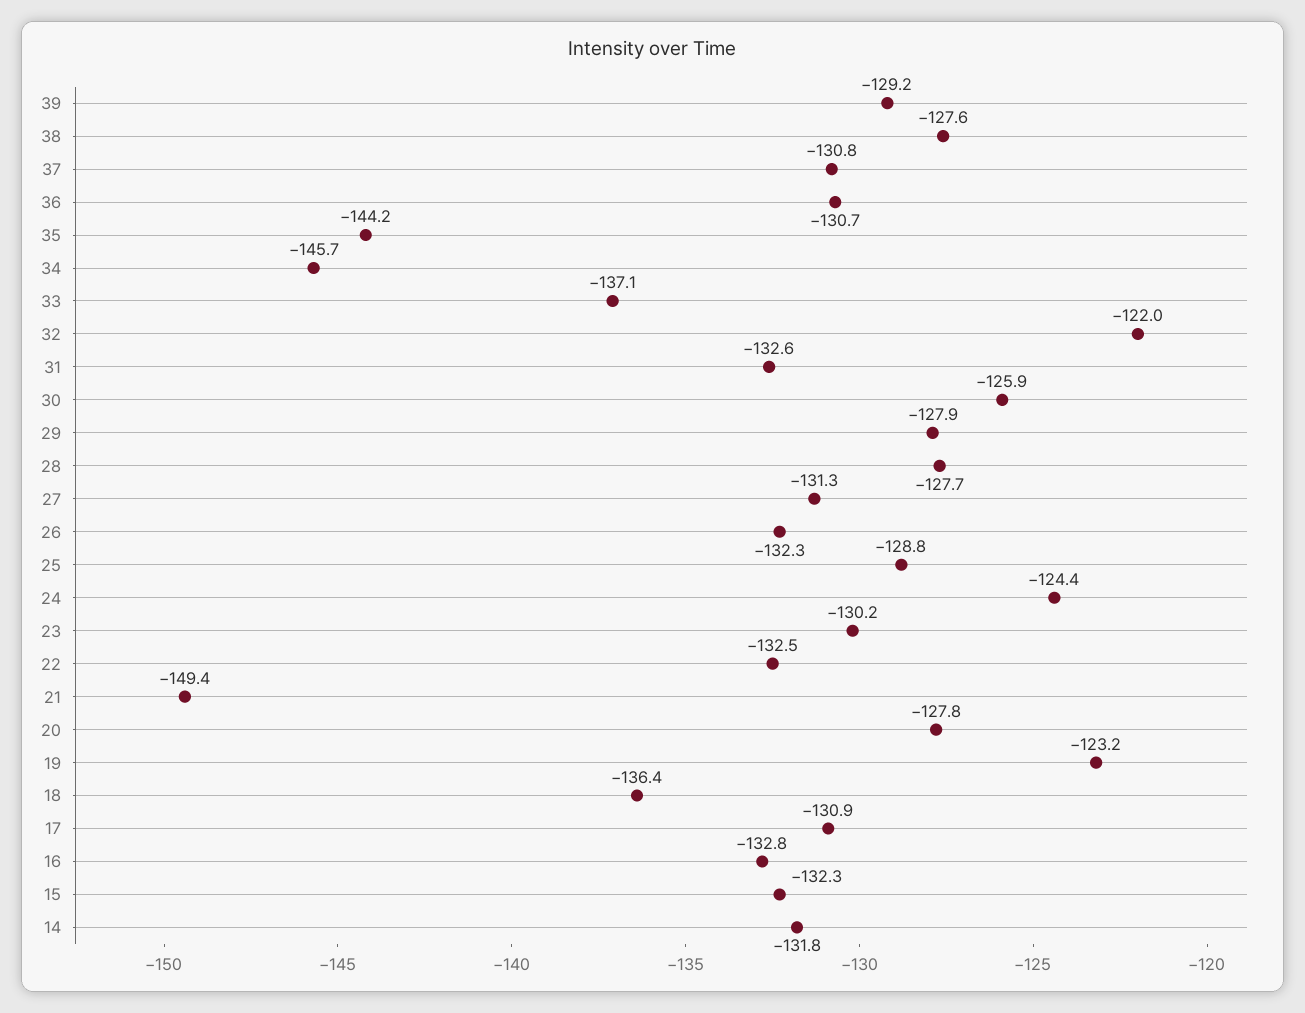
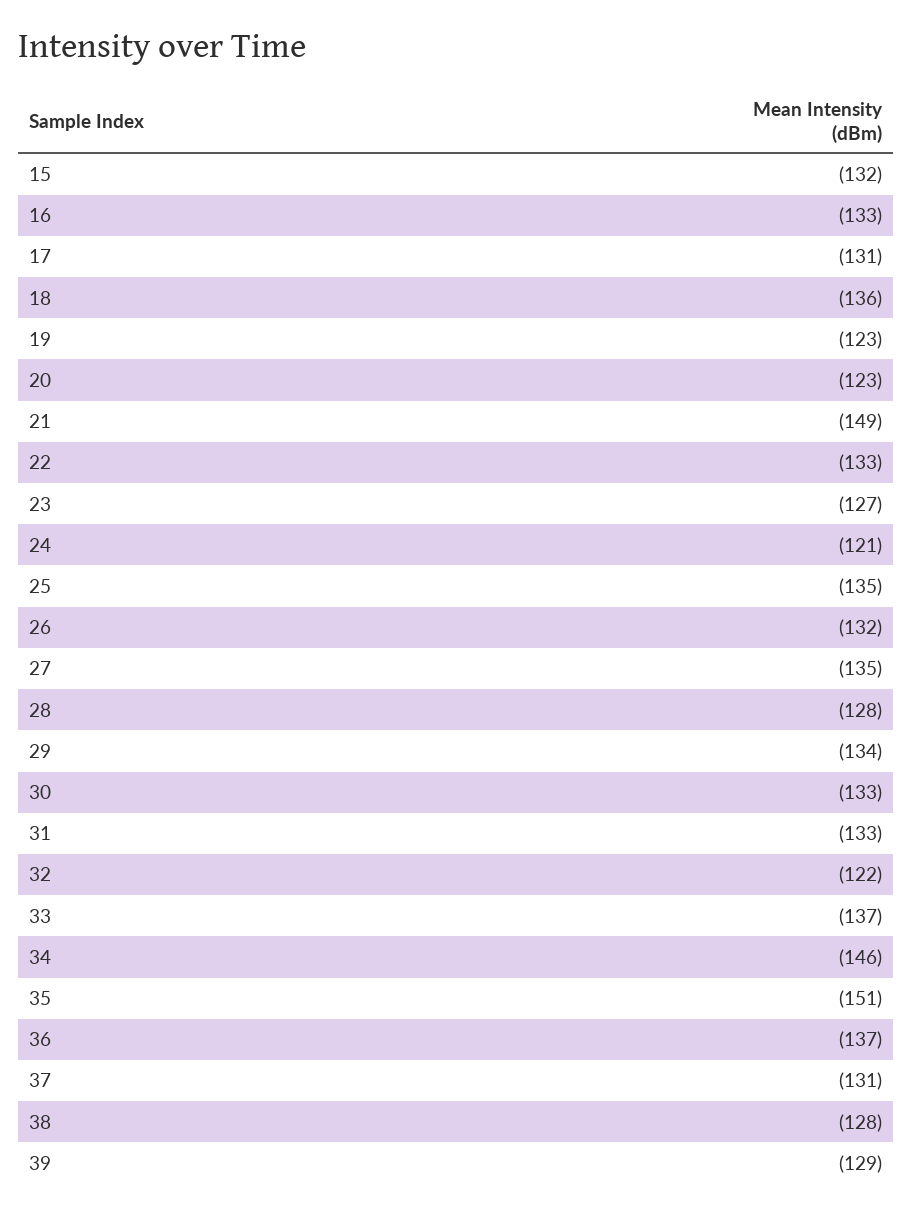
  {
    "39": -129.2,
    "38": -127.6,
    "37": -130.8,
-   "36": -130.7,
+   "36": -137,
-   "35": -144.2,
+   "35": -151,
    "34": -145.7,
    "33": -137.1,
    "32": -122,
    "31": -132.6,
-   "30": -125.9,
+   "30": -133,
-   "29": -127.9,
+   "29": -134,
    "28": -127.7,
-   "27": -131.3,
+   "27": -135,
    "26": -132.3,
-   "25": -128.8,
+   "25": -135,
-   "24": -124.4,
+   "24": -121,
-   "23": -130.2,
+   "23": -127,
    "22": -132.5,
    "21": -149.4,
-   "20": -127.8,
+   "20": -123,
    "19": -123.2,
    "18": -136.4,
    "17": -130.9,
    "16": -132.8,
-   "15": -132.3,
+   "15": -132.3
-   "14": -131.8
  }

